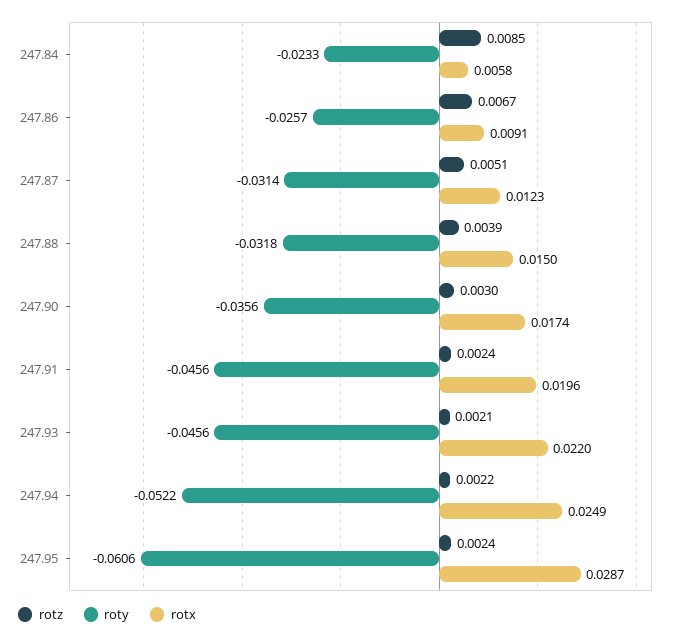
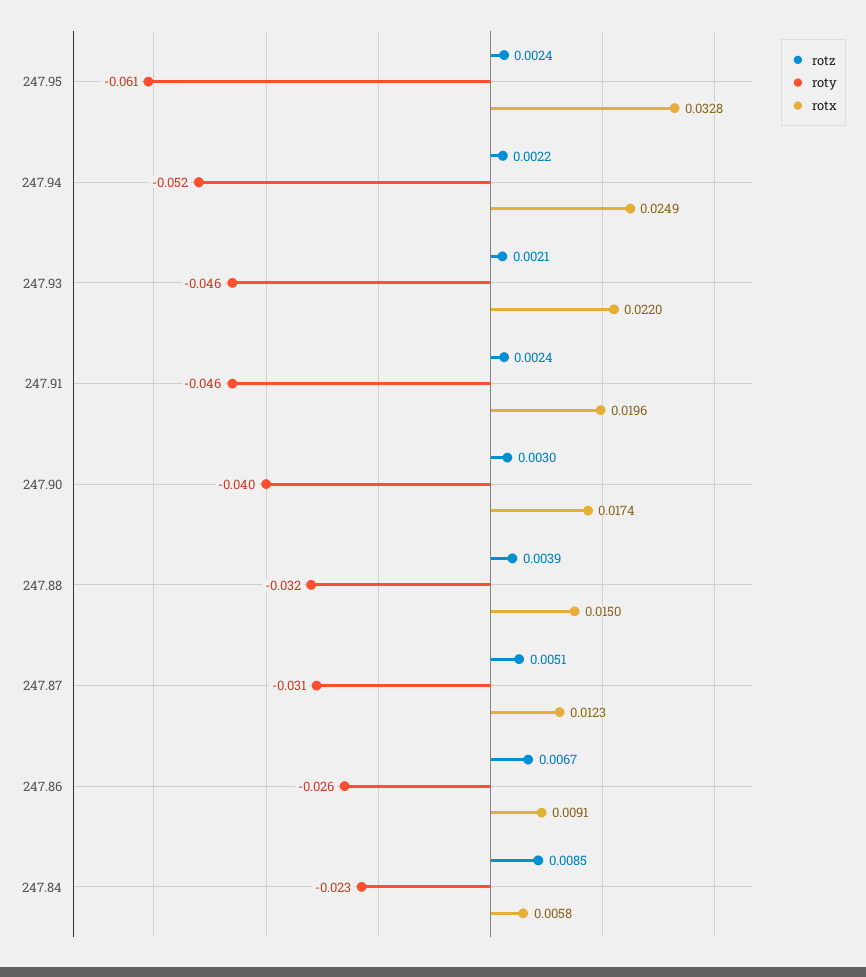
  {
    "rotz": {
      "247.84": 0.0085,
      "247.86": 0.0067,
      "247.87": 0.0051,
      "247.88": 0.0039,
      "247.90": 0.003,
      "247.91": 0.0024,
      "247.93": 0.0021,
      "247.94": 0.0022,
      "247.95": 0.0024
    },
    "roty": {
      "247.84": -0.0233,
      "247.86": -0.0257,
      "247.87": -0.0314,
      "247.88": -0.0318,
-     "247.90": -0.0356,
+     "247.90": -0.04,
      "247.91": -0.0456,
      "247.93": -0.0456,
      "247.94": -0.0522,
      "247.95": -0.0606
    },
    "rotx": {
      "247.84": 0.0058,
      "247.86": 0.0091,
      "247.87": 0.0123,
      "247.88": 0.015,
      "247.90": 0.0174,
      "247.91": 0.0196,
      "247.93": 0.022,
      "247.94": 0.0249,
-     "247.95": 0.0287
+     "247.95": 0.0328
    }
  }

